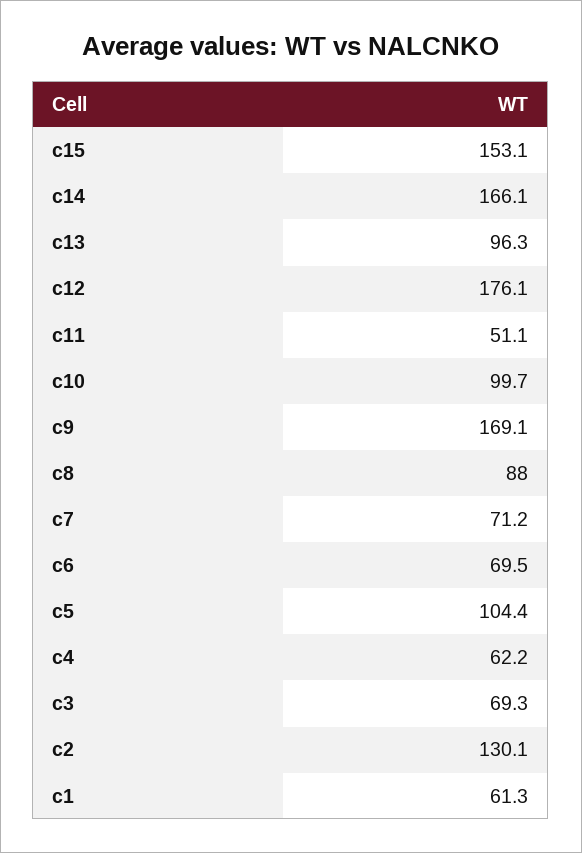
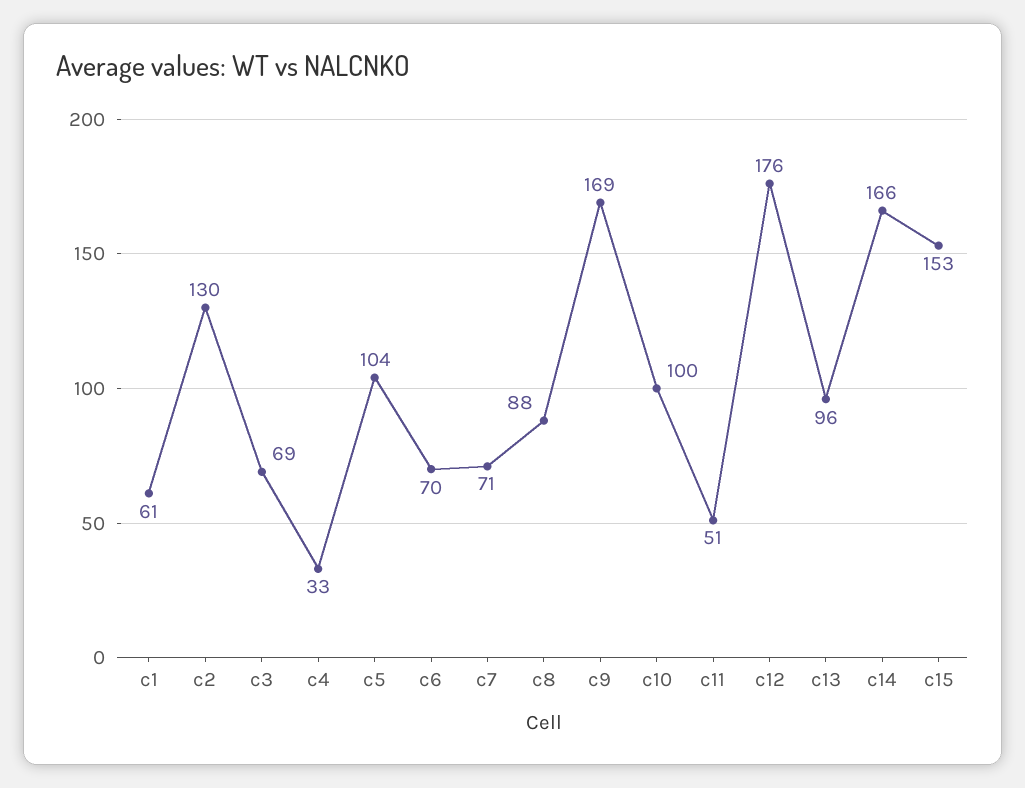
  {
    "c15": 153.1,
    "c14": 166.1,
    "c13": 96.3,
    "c12": 176.1,
    "c11": 51.1,
    "c10": 99.7,
    "c9": 169.1,
    "c8": 88,
    "c7": 71.2,
    "c6": 69.5,
    "c5": 104.4,
-   "c4": 62.2,
+   "c4": 33,
    "c3": 69.3,
    "c2": 130.1,
    "c1": 61.3
  }

